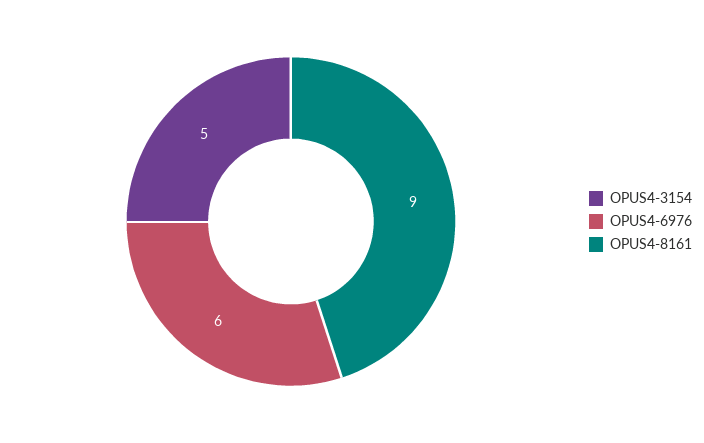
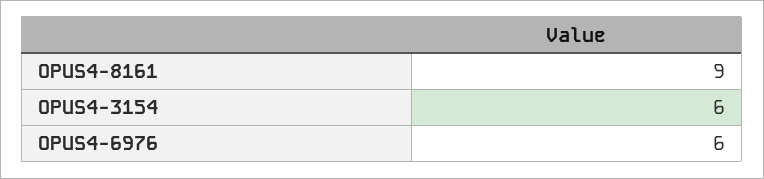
  {
-   "OPUS4-3154": 5,
+   "OPUS4-3154": 6,
    "OPUS4-6976": 6,
    "OPUS4-8161": 9
  }

